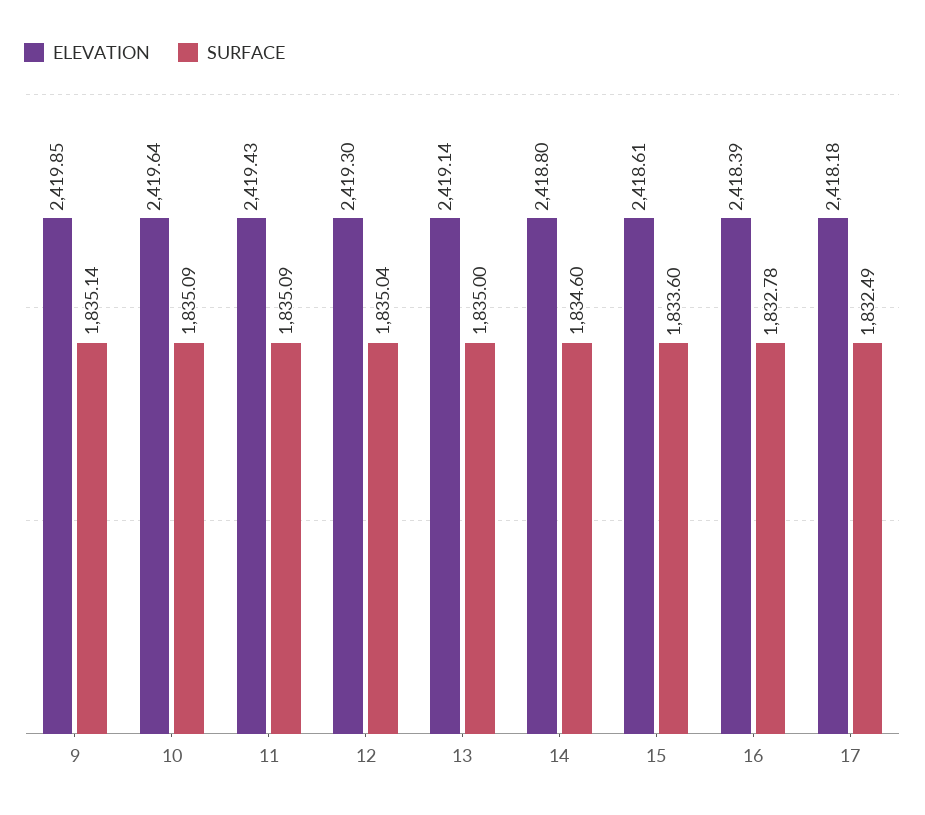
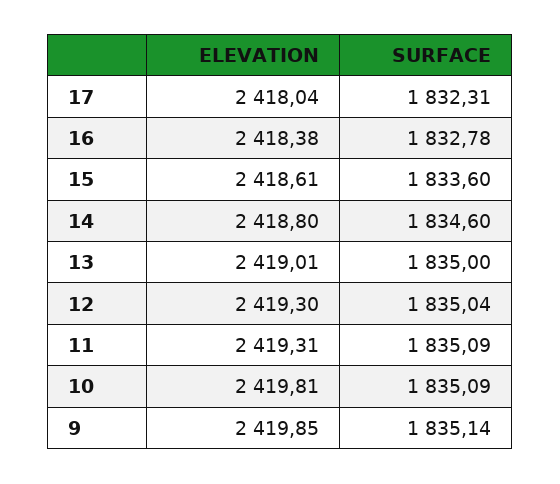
  {
    "ELEVATION": {
      "9": 2419.85,
-     "10": 2419.64,
+     "10": 2419.81,
-     "11": 2419.43,
+     "11": 2419.31,
      "12": 2419.3,
-     "13": 2419.14,
+     "13": 2419.01,
      "14": 2418.8,
      "15": 2418.61,
-     "16": 2418.39,
+     "16": 2418.38,
-     "17": 2418.18
+     "17": 2418.04
    },
    "SURFACE": {
      "9": 1835.14,
      "10": 1835.09,
      "11": 1835.09,
      "12": 1835.04,
      "13": 1835,
      "14": 1834.6,
      "15": 1833.6,
      "16": 1832.78,
-     "17": 1832.49
+     "17": 1832.31
    }
  }

